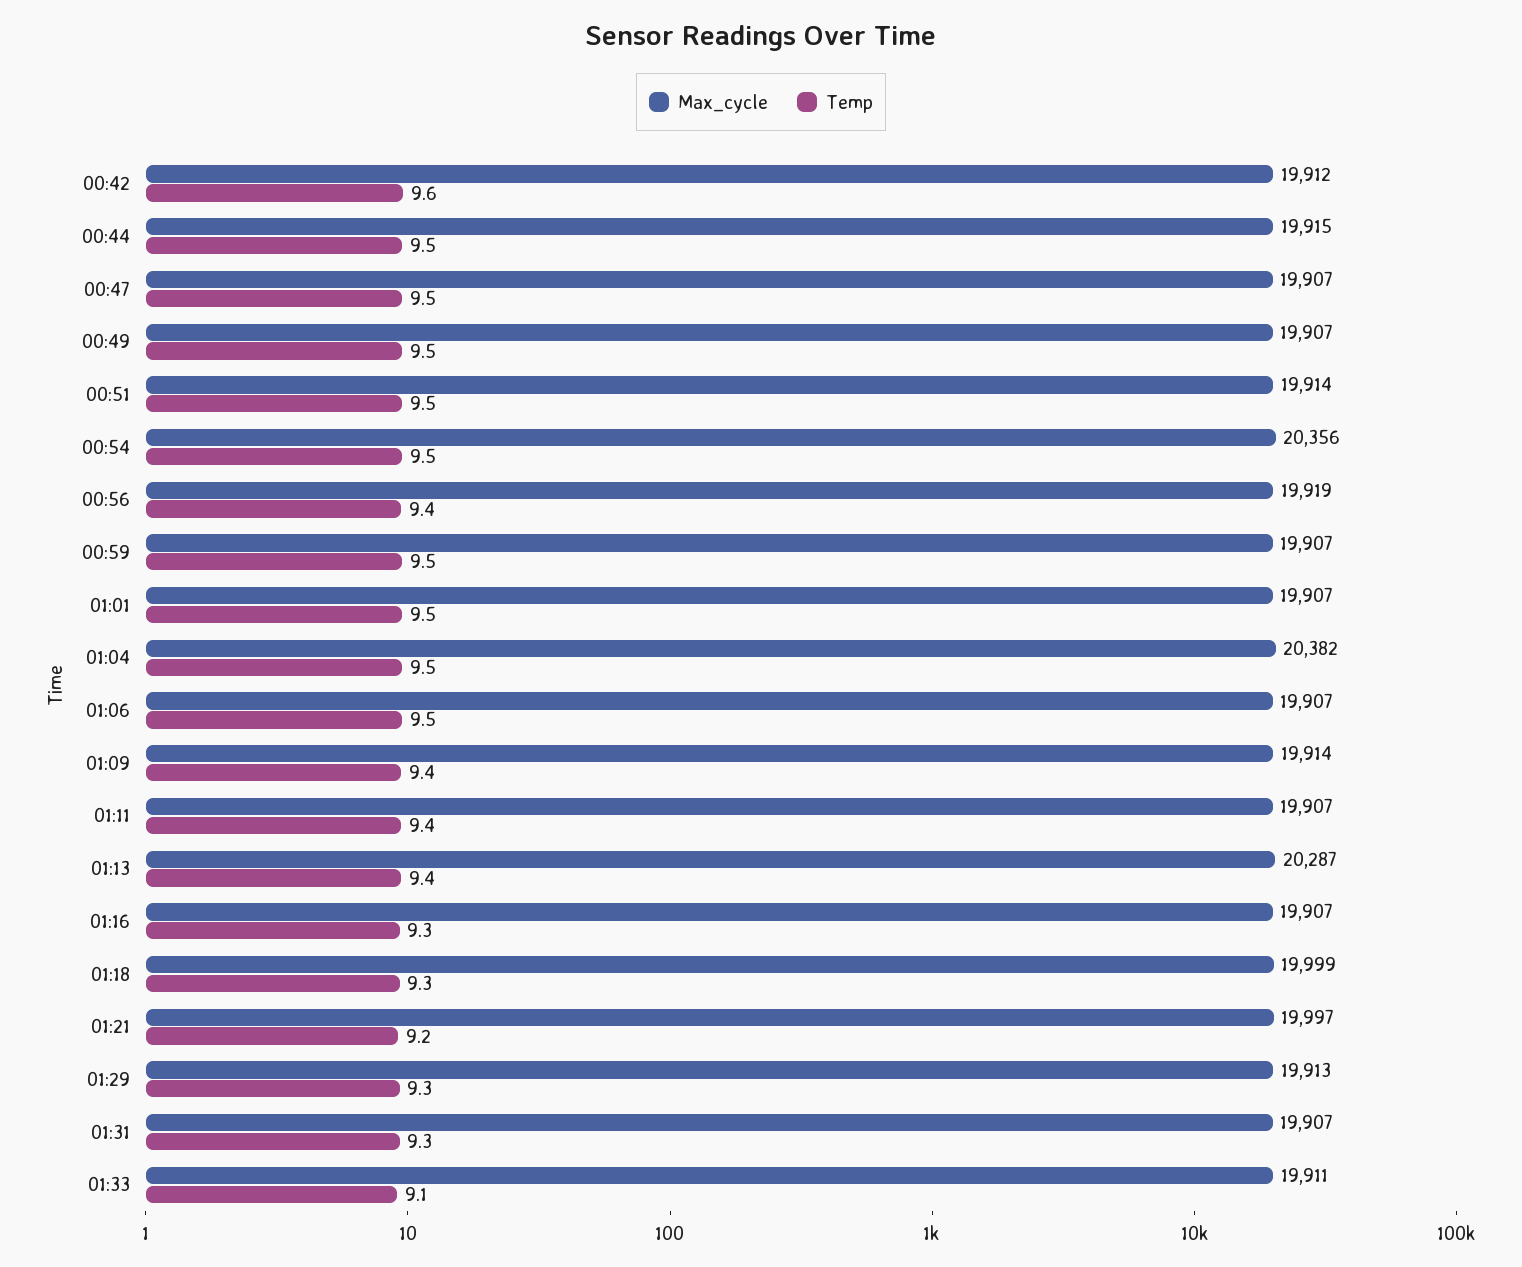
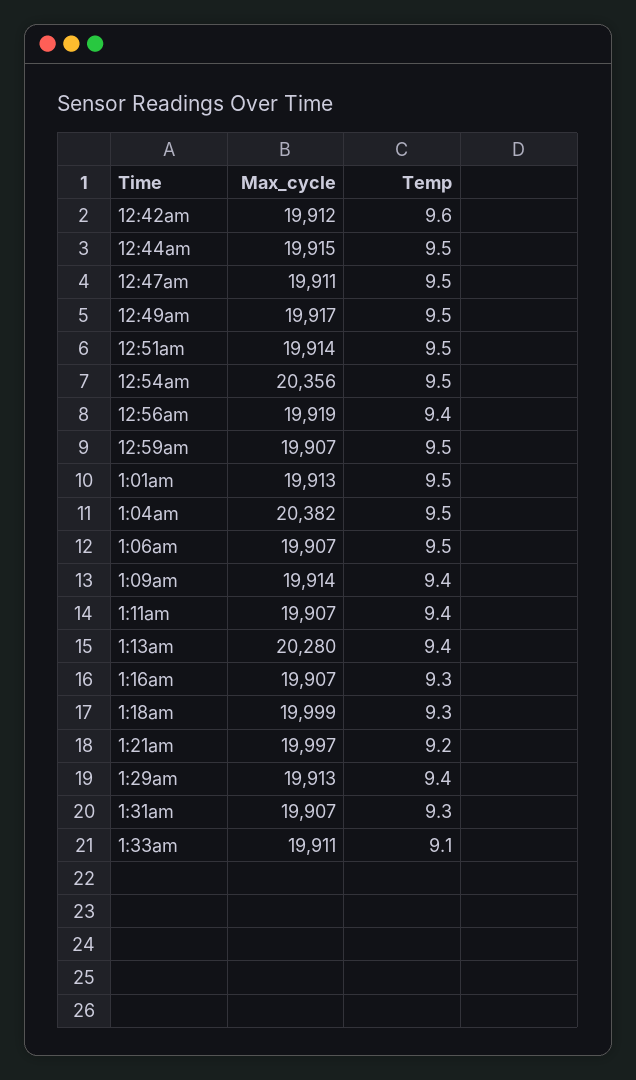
  {
    "Max_cycle": {
      "00:42": 19912,
      "00:44": 19915,
-     "00:47": 19907,
+     "00:47": 19911,
-     "00:49": 19907,
+     "00:49": 19917,
      "00:51": 19914,
      "00:54": 20356,
      "00:56": 19919,
      "00:59": 19907,
-     "01:01": 19907,
+     "01:01": 19913,
      "01:04": 20382,
      "01:06": 19907,
      "01:09": 19914,
      "01:11": 19907,
-     "01:13": 20287,
+     "01:13": 20280,
      "01:16": 19907,
      "01:18": 19999,
      "01:21": 19997,
      "01:29": 19913,
      "01:31": 19907,
      "01:33": 19911
    },
    "Temp": {
      "00:42": 9.6,
      "00:44": 9.5,
      "00:47": 9.5,
      "00:49": 9.5,
      "00:51": 9.5,
      "00:54": 9.5,
      "00:56": 9.4,
      "00:59": 9.5,
      "01:01": 9.5,
      "01:04": 9.5,
      "01:06": 9.5,
      "01:09": 9.4,
      "01:11": 9.4,
      "01:13": 9.4,
      "01:16": 9.3,
      "01:18": 9.3,
      "01:21": 9.2,
-     "01:29": 9.3,
+     "01:29": 9.4,
      "01:31": 9.3,
      "01:33": 9.1
    }
  }

